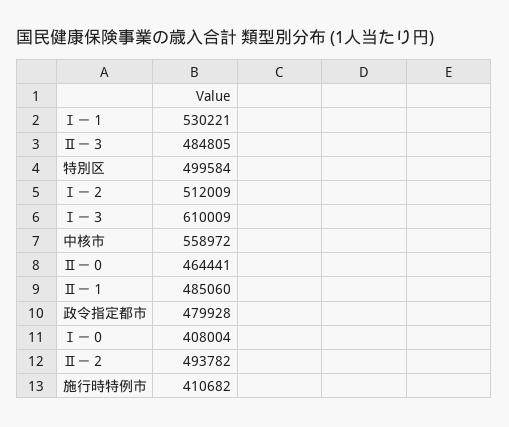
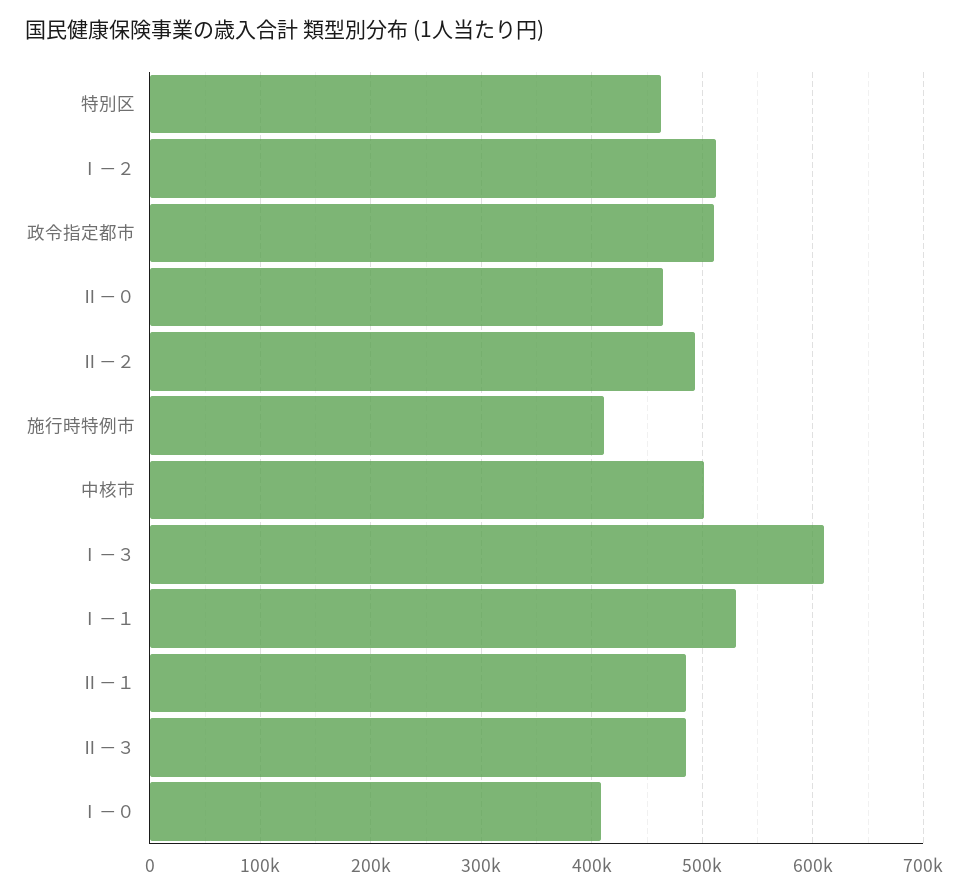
  {
    "Ⅰ－１": 530221,
    "Ⅱ－３": 484805,
-   "特別区": 499584,
+   "特別区": 460000,
    "Ⅰ－２": 512009,
    "Ⅰ－３": 610009,
-   "中核市": 558972,
+   "中核市": 500000,
    "Ⅱ－０": 464441,
    "Ⅱ－１": 485060,
-   "政令指定都市": 479928,
+   "政令指定都市": 510000,
    "Ⅰ－０": 408004,
    "Ⅱ－２": 493782,
    "施行時特例市": 410682
  }

